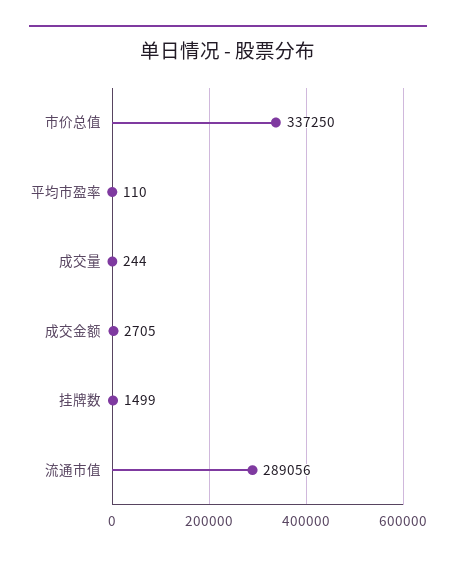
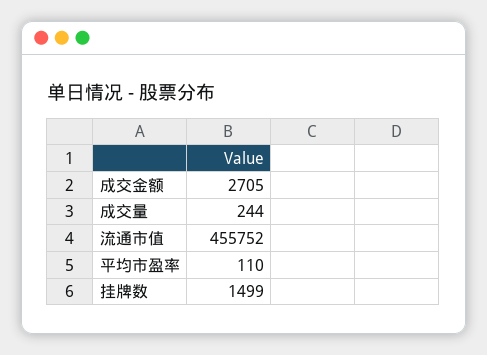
  {
-   "市价总值": 337250,
    "平均市盈率": 110,
    "成交量": 244,
    "成交金额": 2705,
    "挂牌数": 1499,
-   "流通市值": 289056
+   "流通市值": 455752
  }

